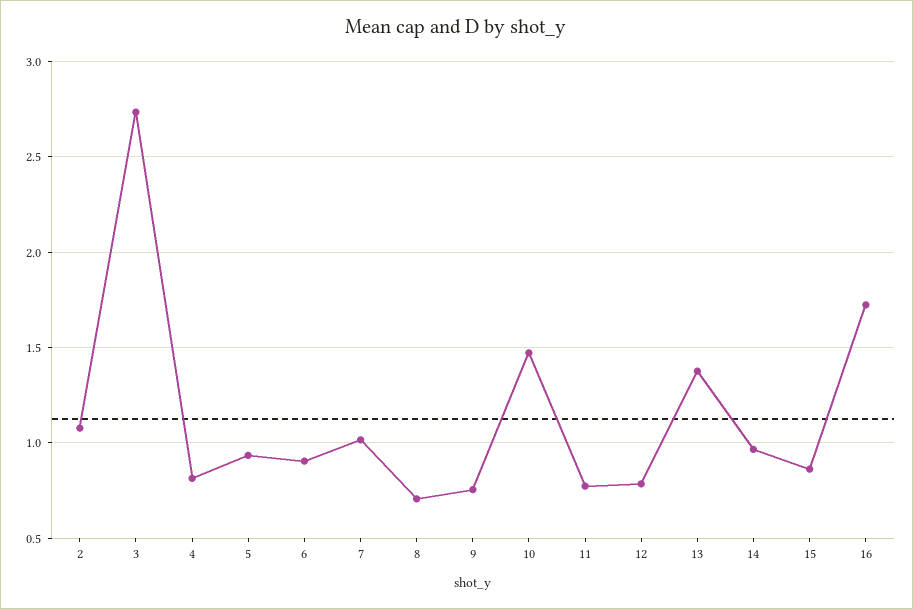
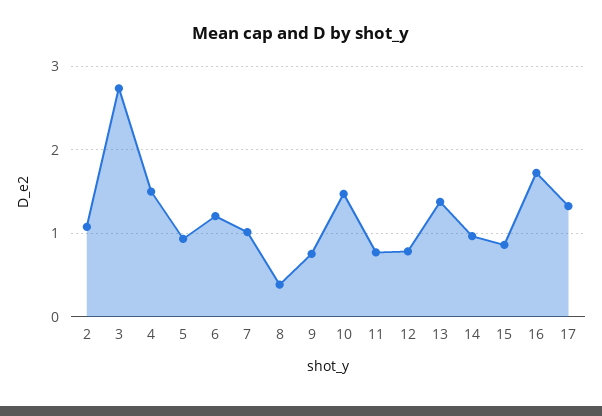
  {
    "2": 1.1,
    "3": 2.75,
-   "4": 0.8,
+   "4": 1.5,
    "5": 0.95,
-   "6": 0.9,
+   "6": 1.2,
    "7": 1,
-   "8": 0.7,
+   "8": 0.4,
    "9": 0.75,
    "10": 1.45,
    "11": 0.75,
    "12": 0.8,
    "13": 1.4,
    "14": 0.95,
    "15": 0.85,
-   "16": 1.7
+   "16": 1.7,
+   "17": 1.3
  }

